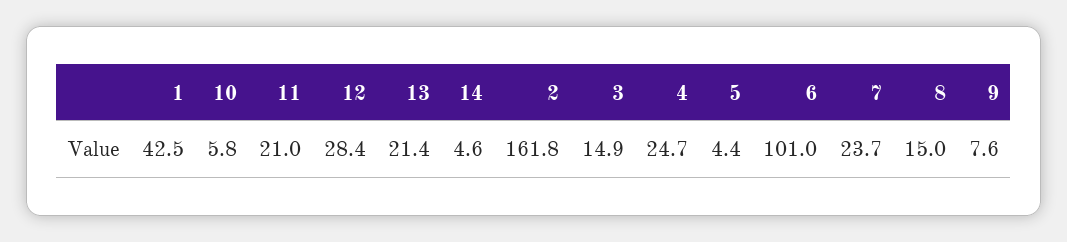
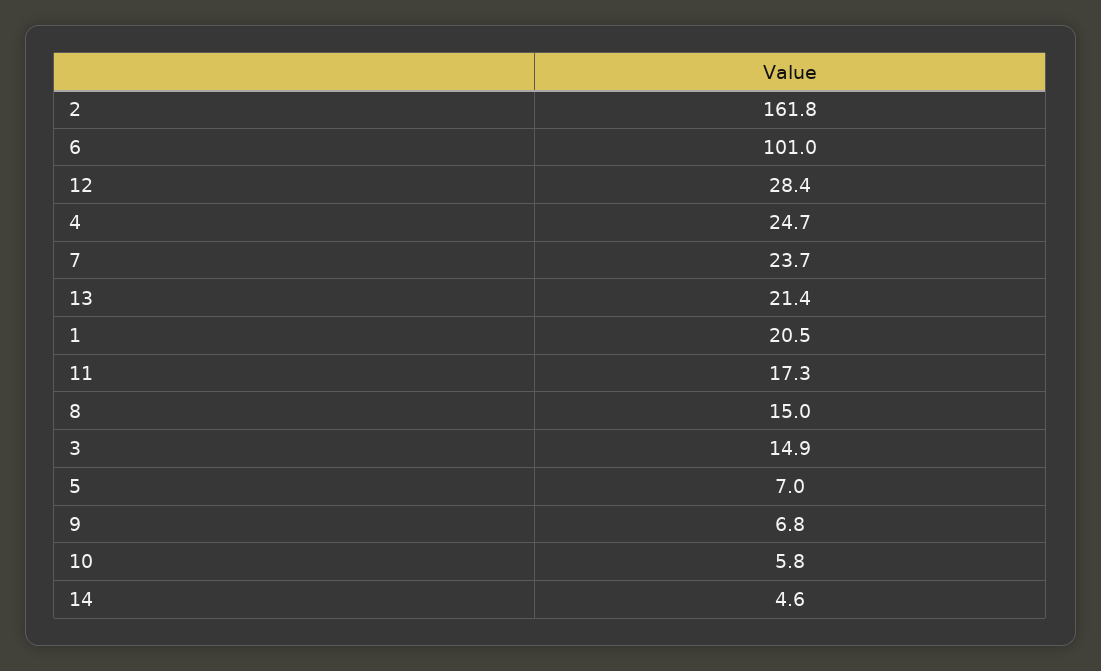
  {
-   "1": 42.5,
+   "1": 20.5,
    "10": 5.8,
-   "11": 21,
+   "11": 17.3,
    "12": 28.4,
    "13": 21.4,
    "14": 4.6,
    "2": 161.8,
    "3": 14.9,
    "4": 24.7,
-   "5": 4.4,
+   "5": 7,
    "6": 101,
    "7": 23.7,
    "8": 15,
-   "9": 7.6
+   "9": 6.8
  }

